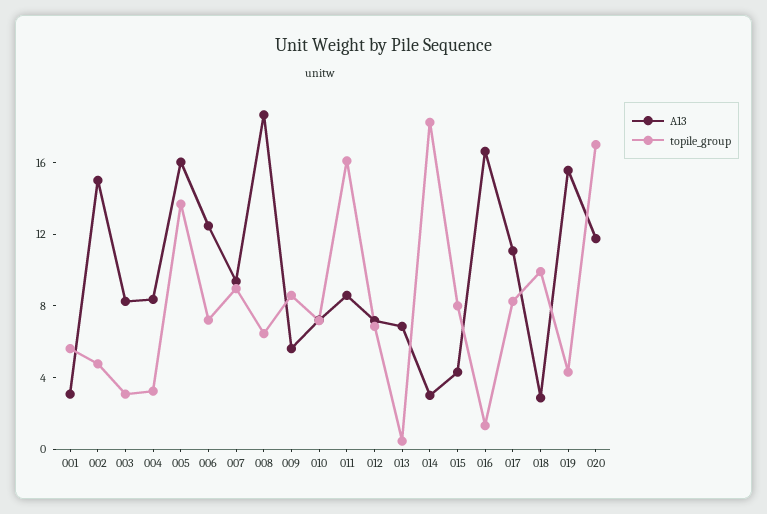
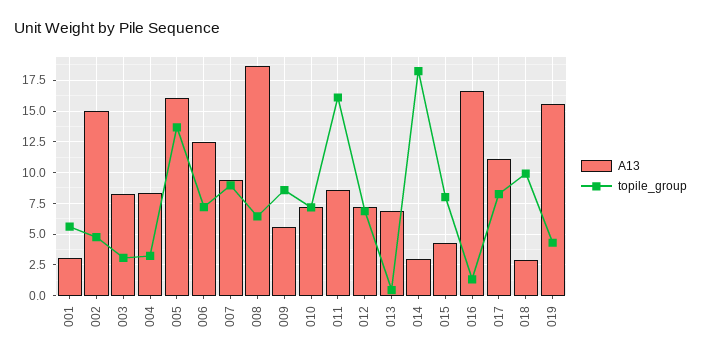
  {
    "A13": {
      "001": 3,
      "002": 15,
      "003": 8.5,
      "004": 8.5,
      "005": 16,
      "006": 12.5,
      "007": 9.5,
      "008": 18.5,
      "009": 5.5,
      "010": 7,
      "011": 8.5,
      "012": 7,
      "013": 7,
      "014": 3,
      "015": 4.5,
      "016": 16.5,
      "017": 11,
      "018": 3,
-     "019": 15.5,
+     "019": 15.5
-     "020": 12
    },
    "topile_group": {
      "001": 5.5,
      "002": 5,
      "003": 3,
      "004": 3,
      "005": 13.5,
      "006": 7,
      "007": 9,
      "008": 6.5,
      "009": 8.5,
      "010": 7,
      "011": 16,
      "012": 7,
      "013": 0.5,
      "014": 18,
      "015": 8,
      "016": 1.5,
      "017": 8.5,
      "018": 10,
-     "019": 4.5,
+     "019": 4.5
-     "020": 17
    }
  }

